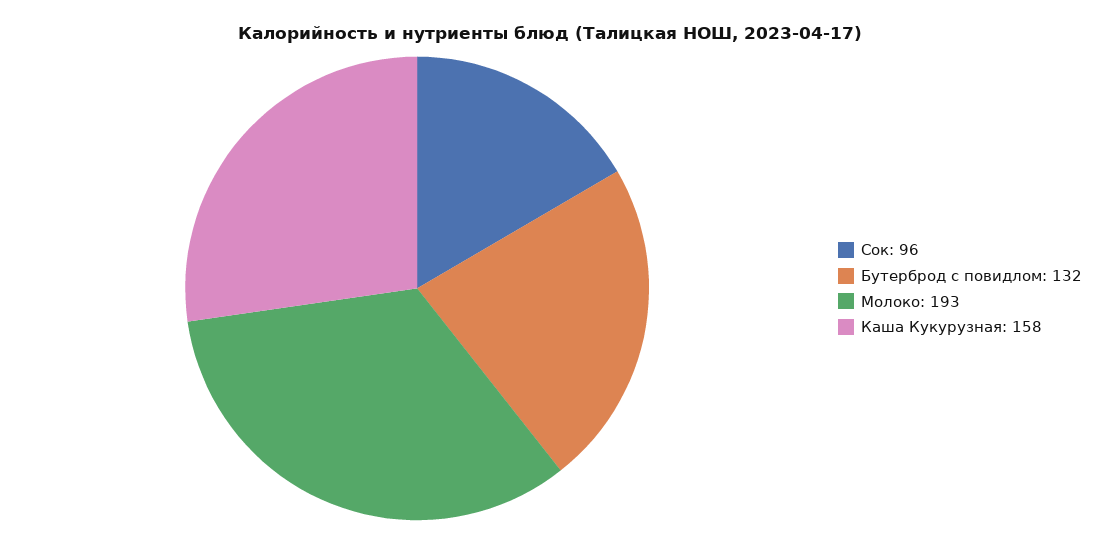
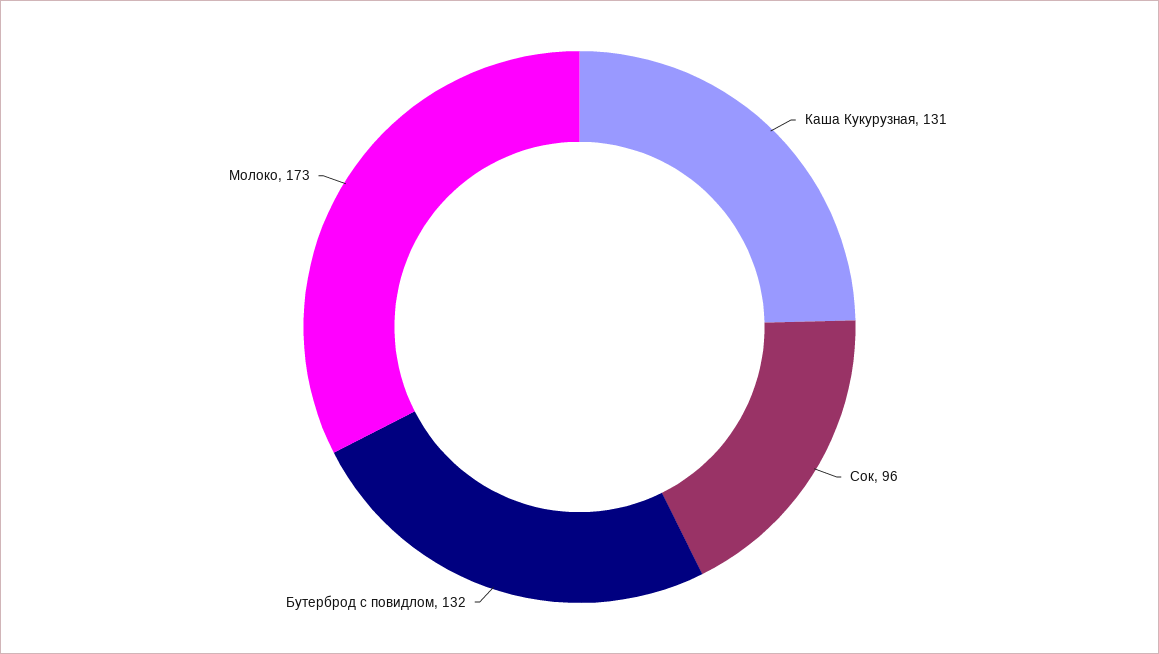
  {
    "Сок": 96,
    "Бутерброд с повидлом": 132,
-   "Молоко": 193,
+   "Молоко": 173,
-   "Каша Кукурузная": 158
+   "Каша Кукурузная": 131
  }

